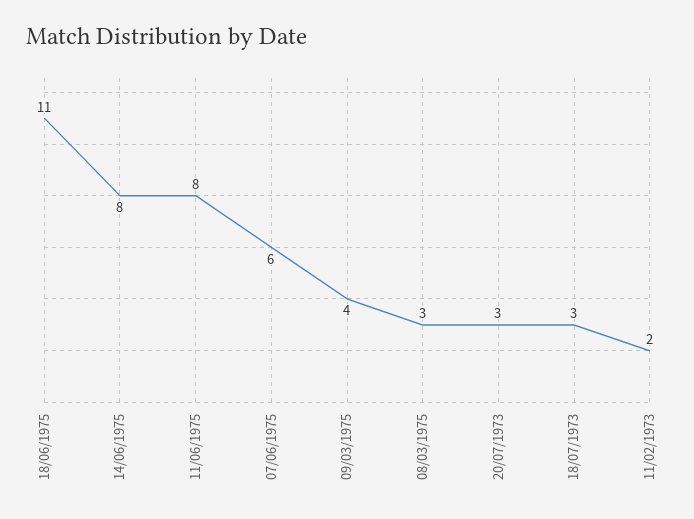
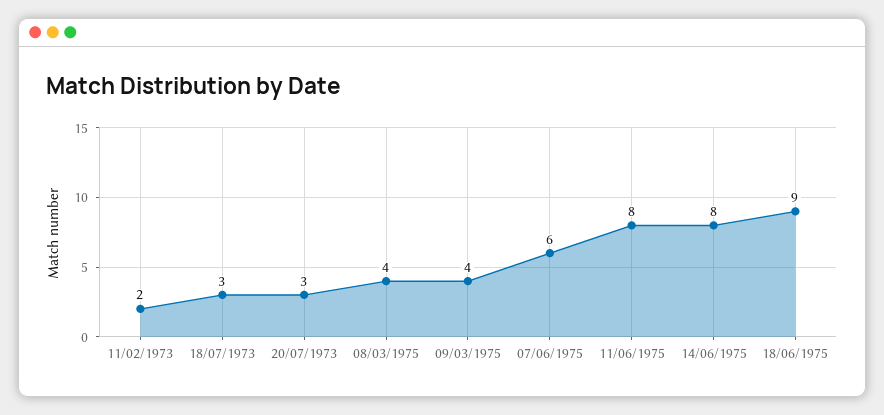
  {
-   "18/06/1975": 11,
+   "18/06/1975": 9,
    "14/06/1975": 8,
    "11/06/1975": 8,
    "07/06/1975": 6,
    "09/03/1975": 4,
-   "08/03/1975": 3,
+   "08/03/1975": 4,
    "20/07/1973": 3,
    "18/07/1973": 3,
    "11/02/1973": 2
  }

